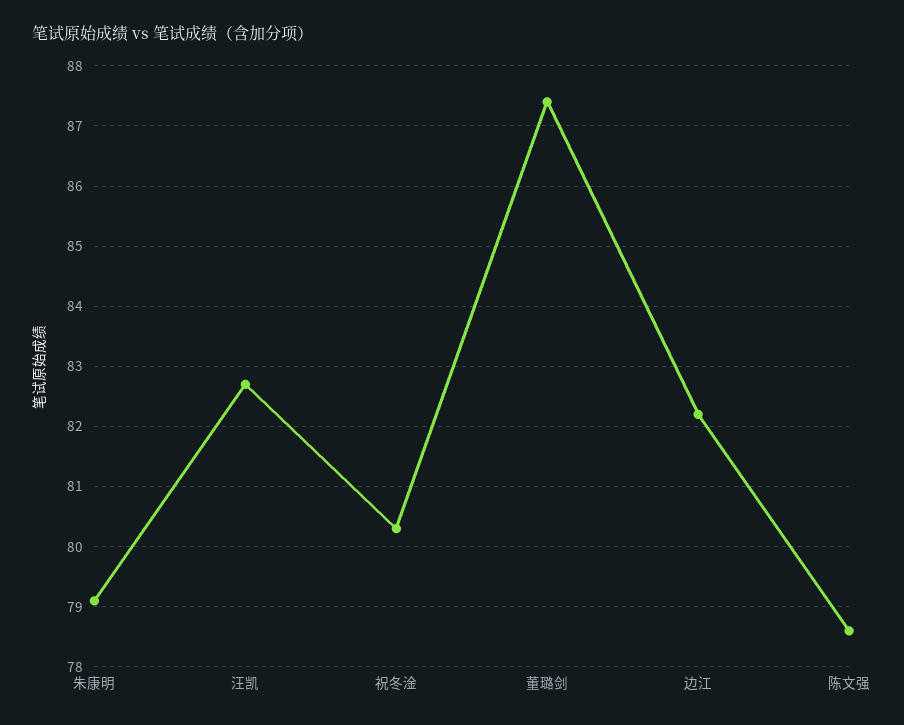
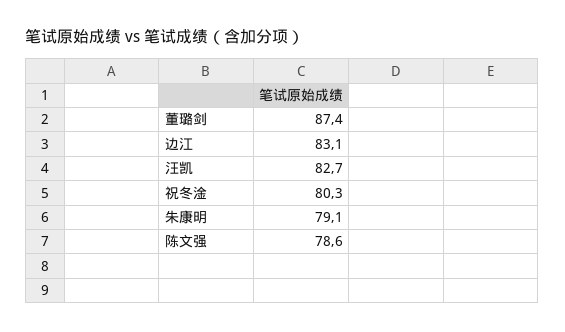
  {
    "朱康明": 79.1,
    "汪凯": 82.7,
    "祝冬淦": 80.3,
    "董璐剑": 87.4,
-   "边江": 82.2,
+   "边江": 83.1,
    "陈文强": 78.6
  }

